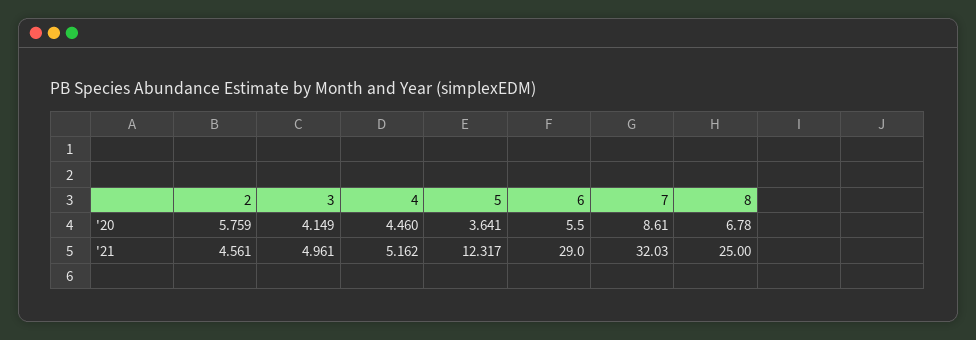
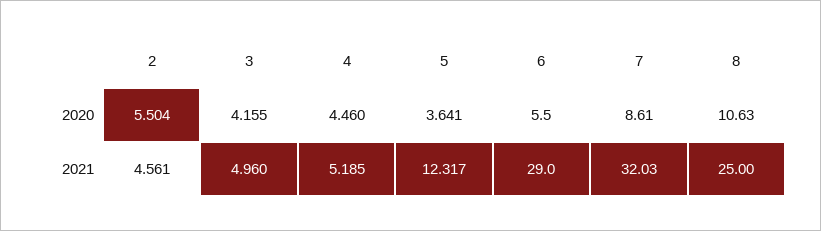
  {
    "2": {
-     "'20": 5.759,
+     "'20": 5.504,
      "'21": 4.561
    },
    "3": {
-     "'20": 4.149,
+     "'20": 4.155,
-     "'21": 4.961
+     "'21": 4.96
    },
    "4": {
      "'20": 4.46,
-     "'21": 5.162
+     "'21": 5.185
    },
    "5": {
      "'20": 3.641,
      "'21": 12.317
    },
    "6": {
      "'20": 5.5,
      "'21": 29
    },
    "7": {
      "'20": 8.61,
      "'21": 32.03
    },
    "8": {
-     "'20": 6.78,
+     "'20": 10.63,
      "'21": 25
    }
  }

